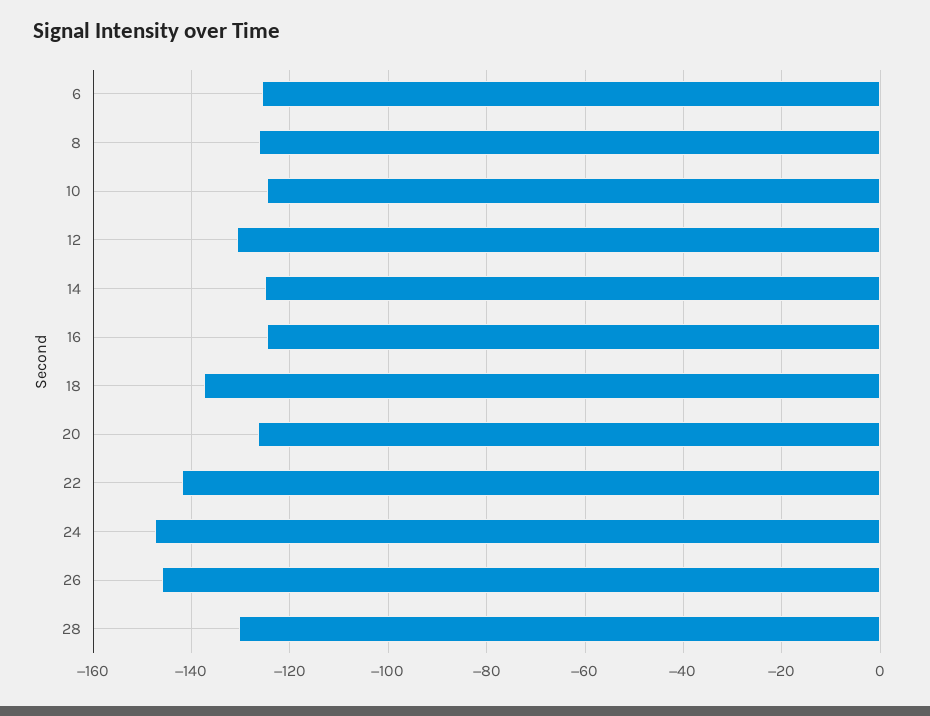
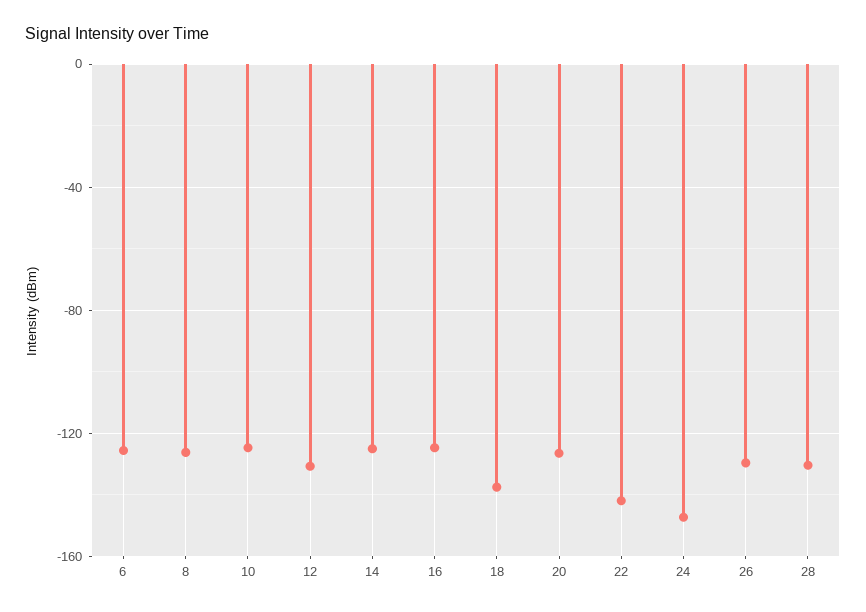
  {
    "6": -126,
    "8": -126,
    "10": -124,
    "12": -130,
    "14": -126,
    "16": -124,
    "18": -138,
    "20": -126,
    "22": -142,
    "24": -148,
-   "26": -146,
+   "26": -130,
    "28": -130
  }

